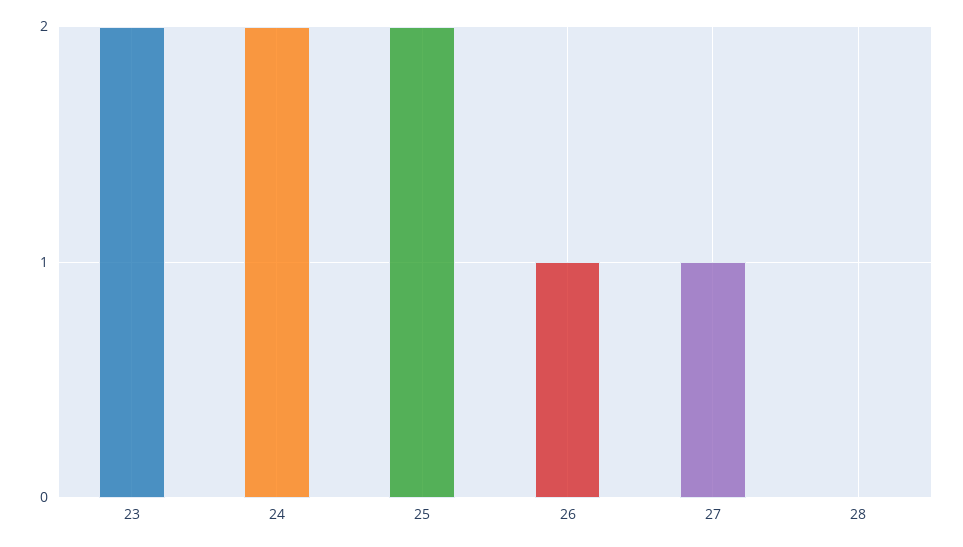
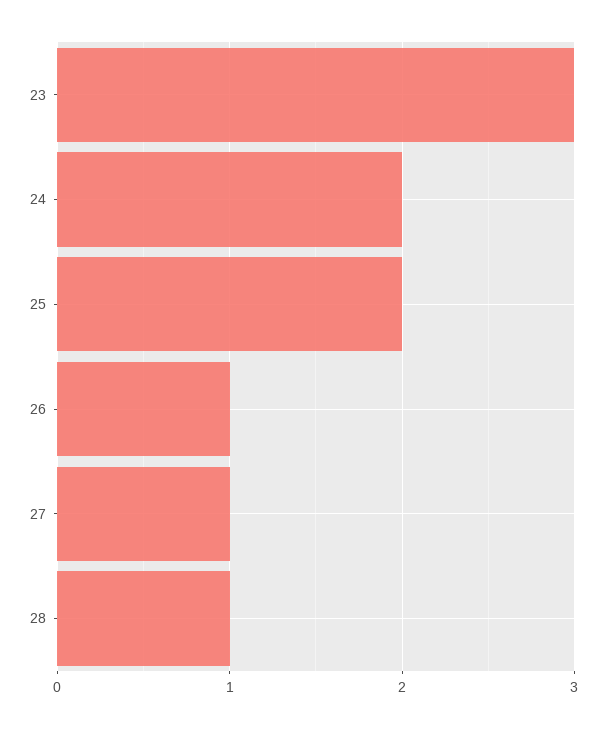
  {
-   "23": 2,
+   "23": 3,
    "24": 2,
    "25": 2,
    "26": 1,
    "27": 1,
-   "28": 0
+   "28": 1
  }

